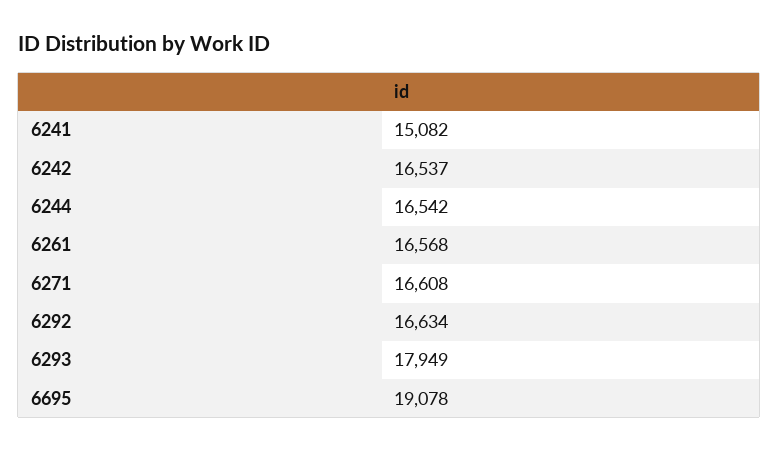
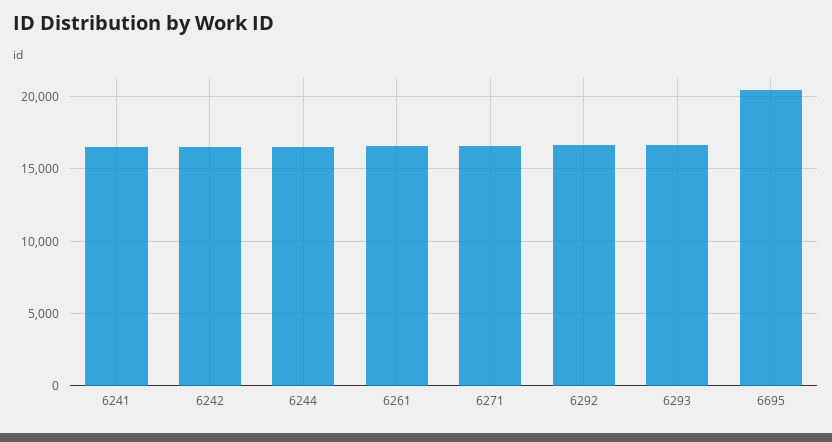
  {
-   "6241": 15082,
+   "6241": 16500,
    "6242": 16537,
    "6244": 16542,
    "6261": 16568,
    "6271": 16608,
    "6292": 16634,
-   "6293": 17949,
+   "6293": 16500,
-   "6695": 19078
+   "6695": 20500
  }

